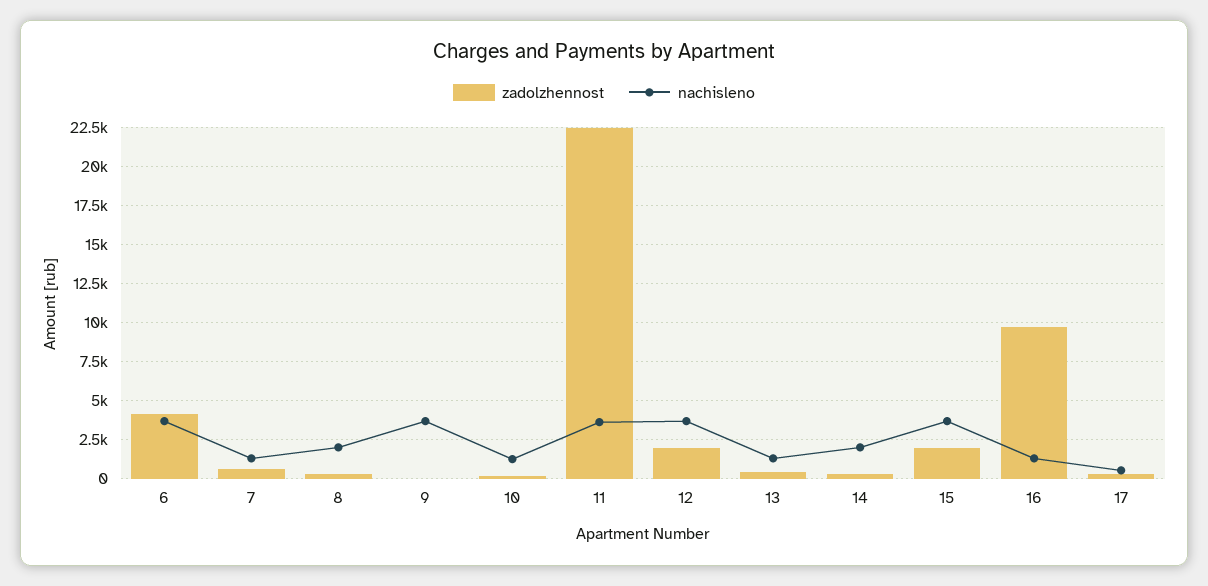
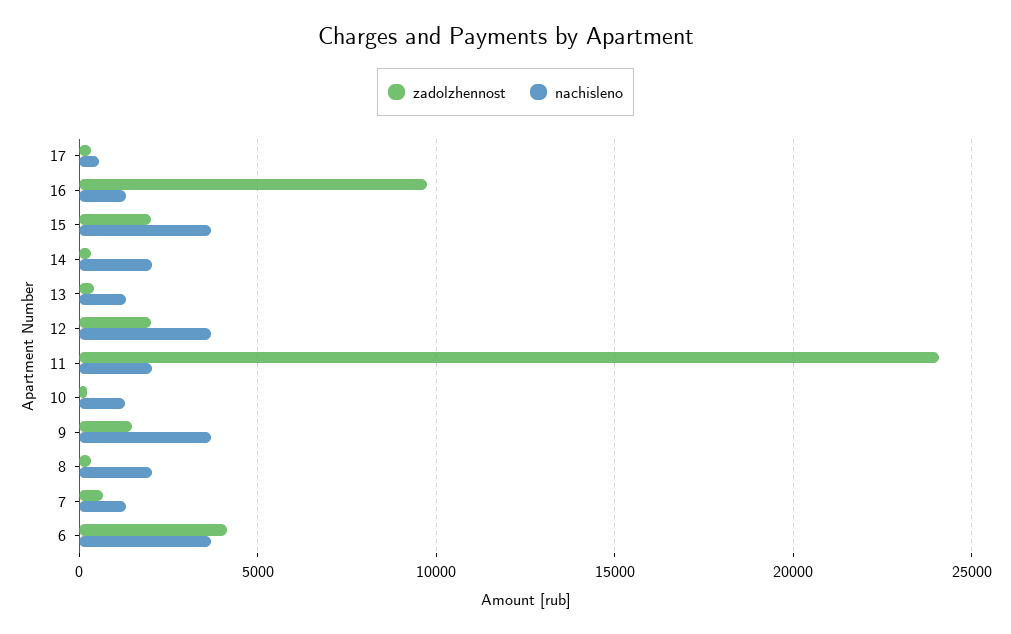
  {
    "zadolzhennost": {
      "6": 4000,
      "7": 500,
      "8": 500,
-     "9": 0,
+     "9": 1500,
      "10": 0,
-     "11": 22500,
+     "11": 24000,
      "12": 2000,
      "13": 500,
      "14": 500,
      "15": 2000,
      "16": 9500,
      "17": 500
    },
    "nachisleno": {
      "6": 3500,
      "7": 1500,
      "8": 2000,
      "9": 3500,
      "10": 1500,
-     "11": 3500,
+     "11": 2000,
      "12": 3500,
      "13": 1500,
      "14": 2000,
      "15": 3500,
      "16": 1500,
      "17": 500
    }
  }

